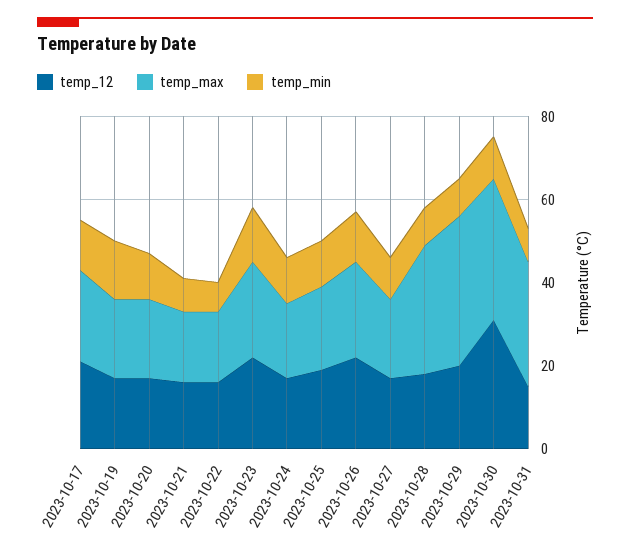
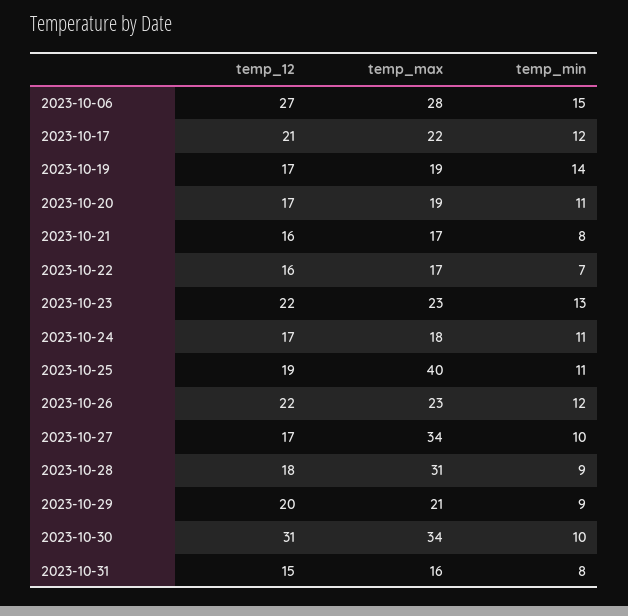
  {
    "temp_12": {
      "2023-10-17": 21,
      "2023-10-19": 17,
      "2023-10-20": 17,
      "2023-10-21": 16,
      "2023-10-22": 16,
      "2023-10-23": 22,
      "2023-10-24": 17,
      "2023-10-25": 19,
      "2023-10-26": 22,
      "2023-10-27": 17,
      "2023-10-28": 18,
      "2023-10-29": 20,
      "2023-10-30": 31,
-     "2023-10-31": 15
+     "2023-10-31": 15,
+     "2023-10-06": 27
    },
    "temp_max": {
      "2023-10-17": 22,
      "2023-10-19": 19,
      "2023-10-20": 19,
      "2023-10-21": 17,
      "2023-10-22": 17,
      "2023-10-23": 23,
      "2023-10-24": 18,
-     "2023-10-25": 20,
+     "2023-10-25": 40,
      "2023-10-26": 23,
-     "2023-10-27": 20,
+     "2023-10-27": 34,
      "2023-10-28": 31,
-     "2023-10-29": 35,
+     "2023-10-29": 21,
      "2023-10-30": 34,
-     "2023-10-31": 30
+     "2023-10-31": 16,
+     "2023-10-06": 28
    },
    "temp_min": {
      "2023-10-17": 12,
      "2023-10-19": 14,
      "2023-10-20": 11,
      "2023-10-21": 8,
      "2023-10-22": 7,
      "2023-10-23": 13,
      "2023-10-24": 11,
      "2023-10-25": 11,
      "2023-10-26": 12,
      "2023-10-27": 10,
      "2023-10-28": 9,
      "2023-10-29": 9,
      "2023-10-30": 10,
-     "2023-10-31": 8
+     "2023-10-31": 8,
+     "2023-10-06": 15
    }
  }

